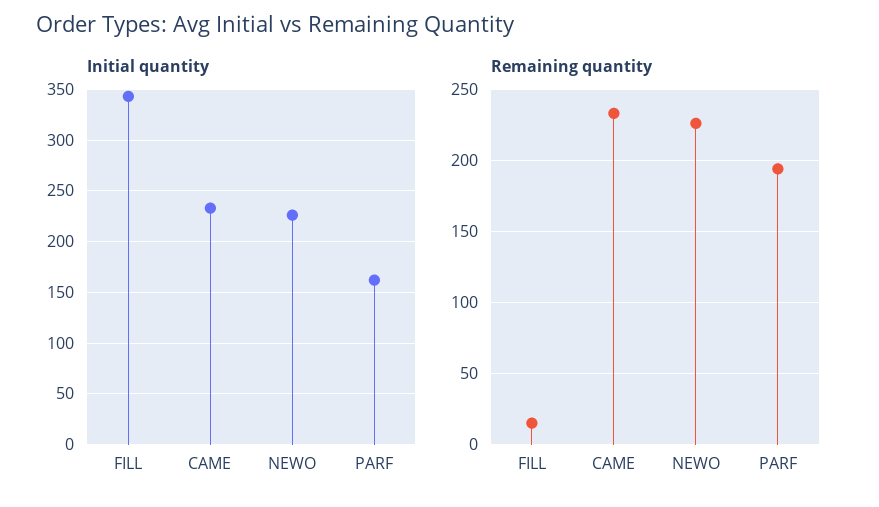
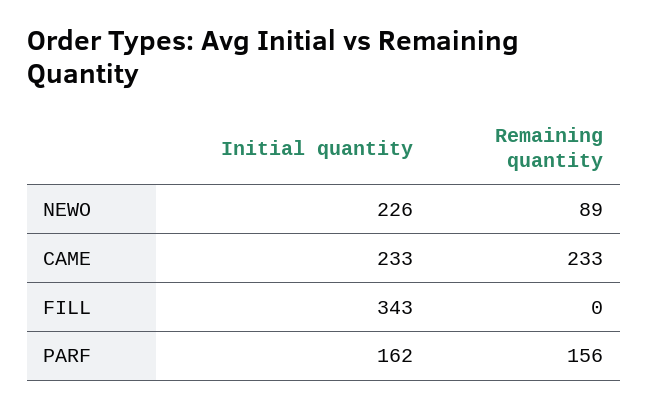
  {
    "Initial quantity": {
      "FILL": 343,
      "CAME": 233,
      "NEWO": 226,
      "PARF": 162
    },
    "Remaining quantity": {
-     "FILL": 15,
+     "FILL": 0,
      "CAME": 233,
-     "NEWO": 225,
+     "NEWO": 89,
-     "PARF": 195
+     "PARF": 156
    }
  }

